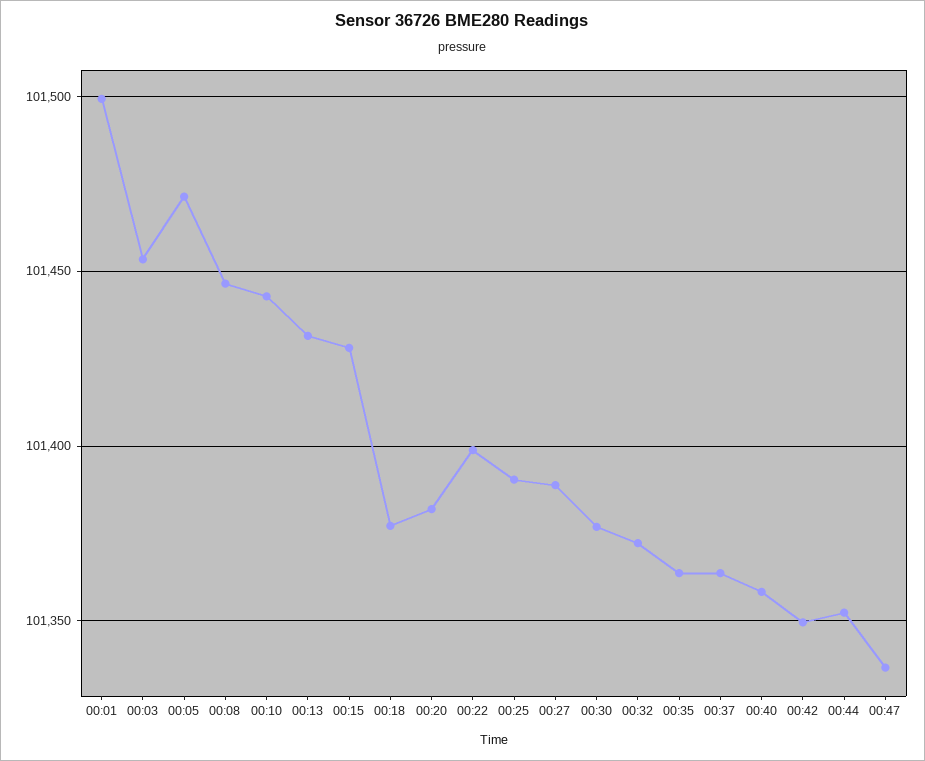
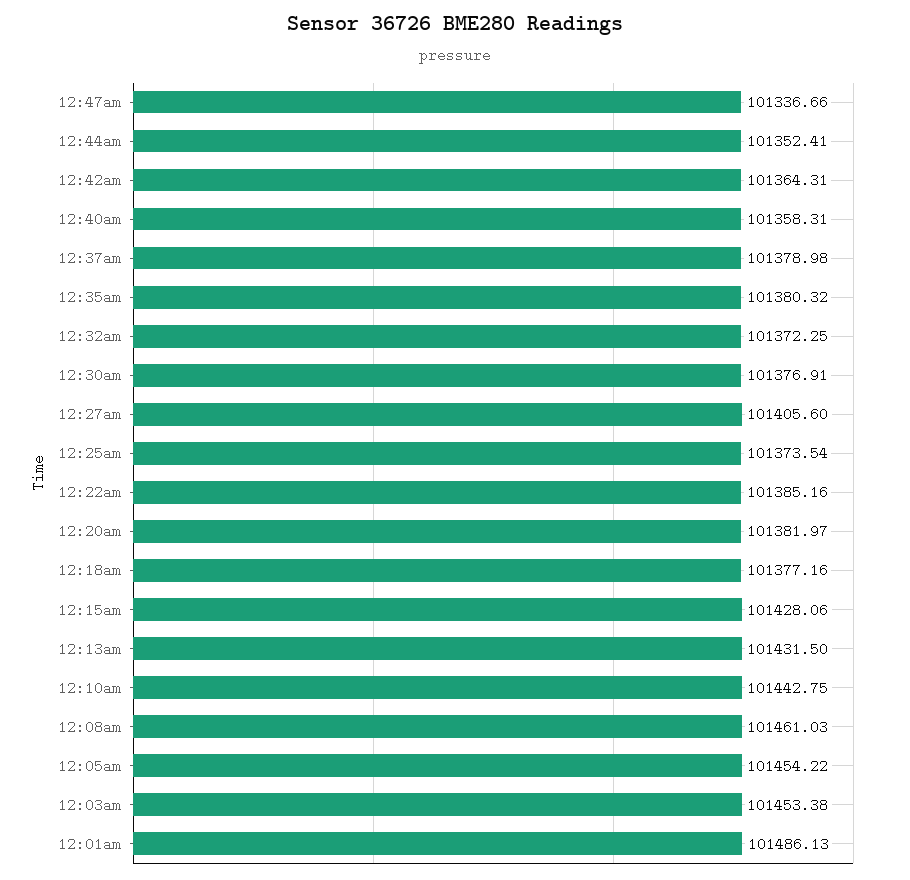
  {
-   "00:01": 101500,
+   "00:01": 101486.13,
    "00:03": 101453.38,
-   "00:05": 101470,
+   "00:05": 101454.22,
-   "00:08": 101445,
+   "00:08": 101461.03,
    "00:10": 101442.75,
    "00:13": 101431.5,
    "00:15": 101428.06,
    "00:18": 101377.16,
    "00:20": 101381.97,
-   "00:22": 101400,
+   "00:22": 101385.16,
-   "00:25": 101390,
+   "00:25": 101373.54,
-   "00:27": 101390,
+   "00:27": 101405.6,
    "00:30": 101376.91,
    "00:32": 101372.25,
-   "00:35": 101365,
+   "00:35": 101380.32,
-   "00:37": 101365,
+   "00:37": 101378.98,
    "00:40": 101358.31,
-   "00:42": 101350,
+   "00:42": 101364.31,
    "00:44": 101352.41,
    "00:47": 101336.66
  }

